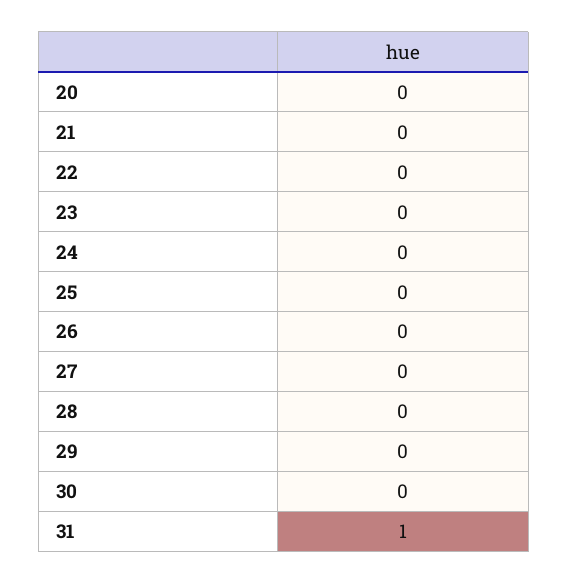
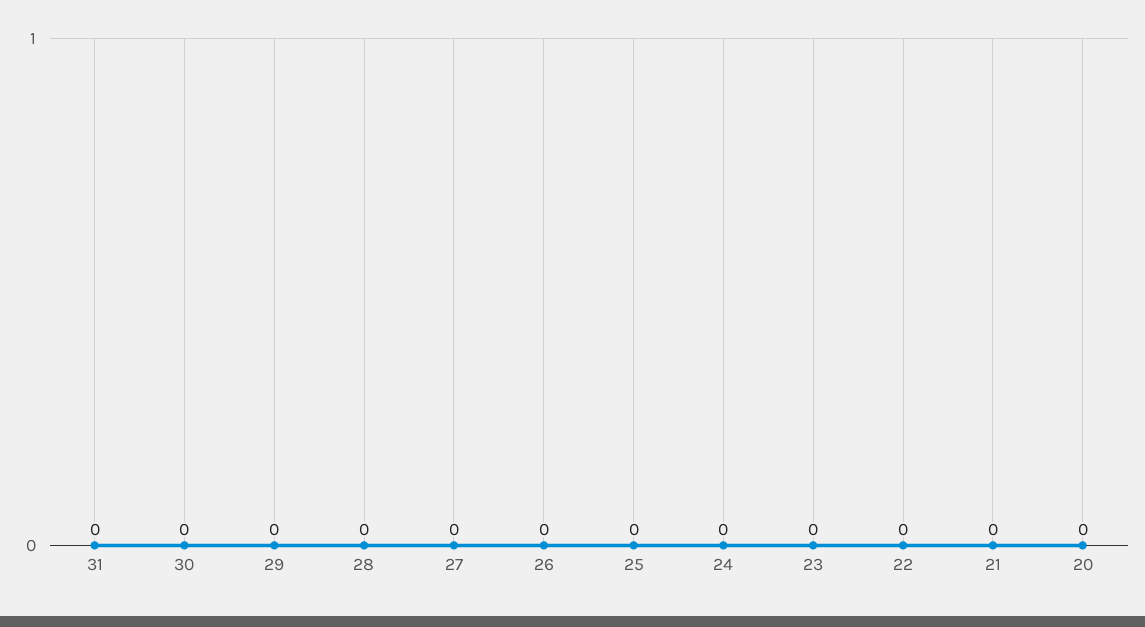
  {
    "20": 0,
    "21": 0,
    "22": 0,
    "23": 0,
    "24": 0,
    "25": 0,
    "26": 0,
    "27": 0,
    "28": 0,
    "29": 0,
    "30": 0,
-   "31": 1
+   "31": 0
  }

